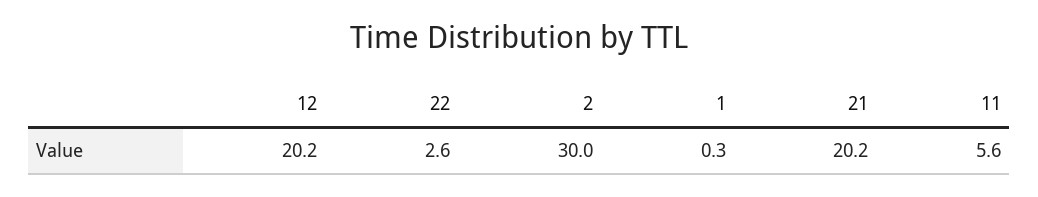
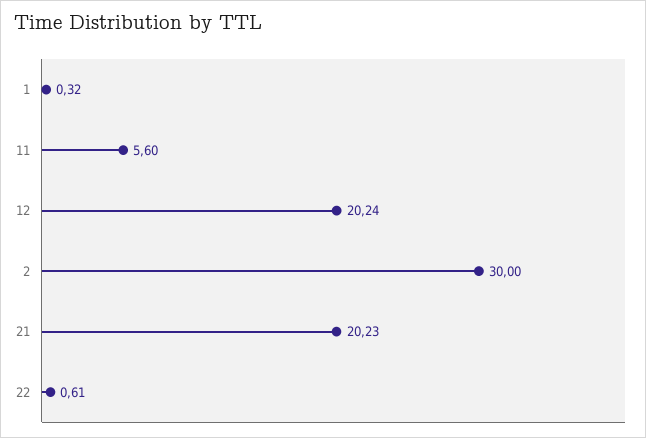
  {
    "12": 20.24,
-   "22": 2.6,
+   "22": 0.61,
    "2": 30,
    "1": 0.32,
    "21": 20.23,
    "11": 5.6
  }

